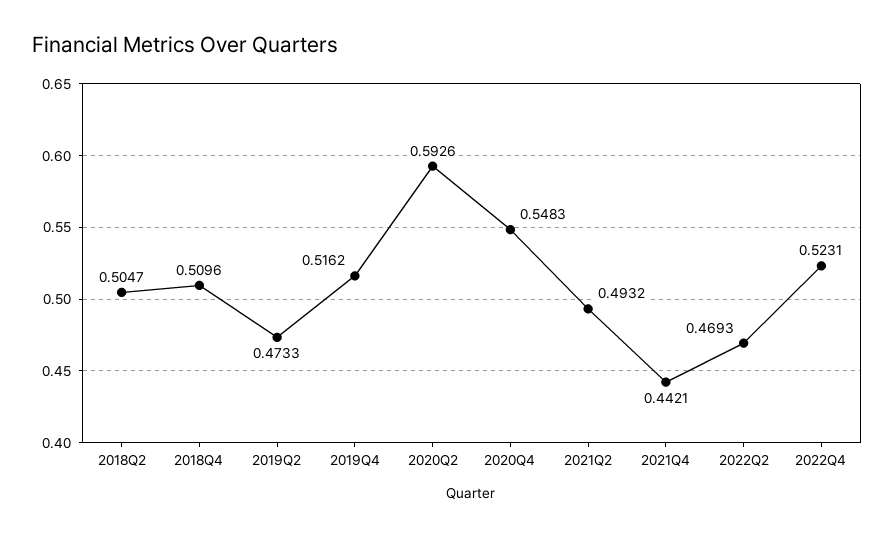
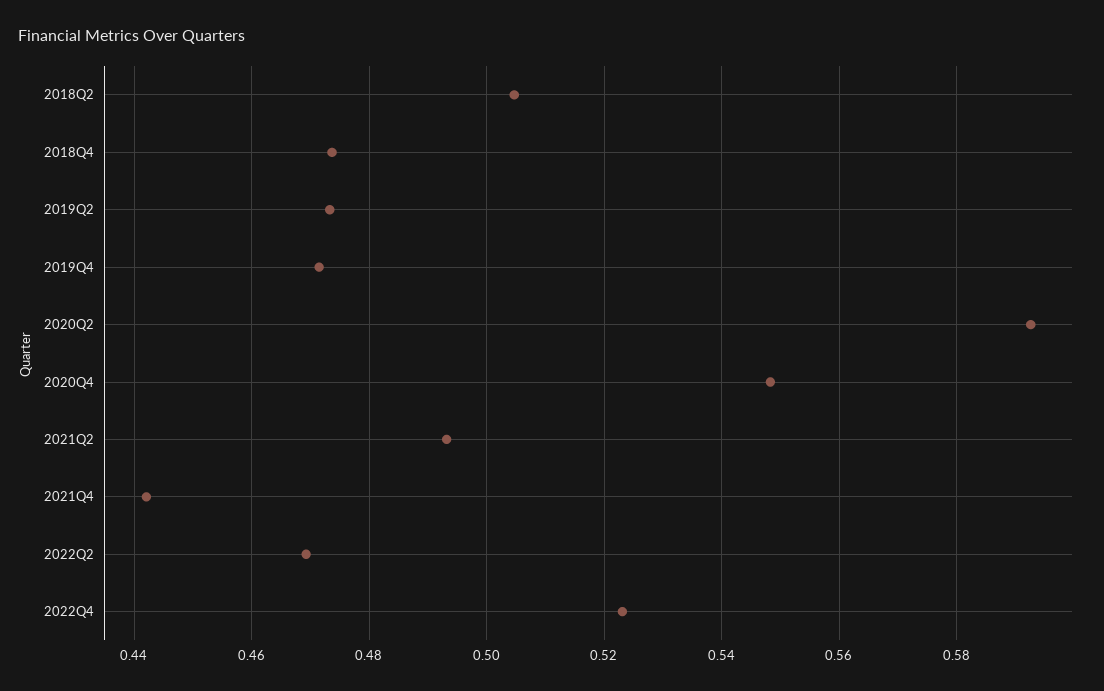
  {
    "2018Q2": 0.5047,
-   "2018Q4": 0.5096,
+   "2018Q4": 0.474,
    "2019Q2": 0.4733,
-   "2019Q4": 0.5162,
+   "2019Q4": 0.472,
    "2020Q2": 0.5926,
    "2020Q4": 0.5483,
    "2021Q2": 0.4932,
    "2021Q4": 0.4421,
    "2022Q2": 0.4693,
    "2022Q4": 0.5231
  }

